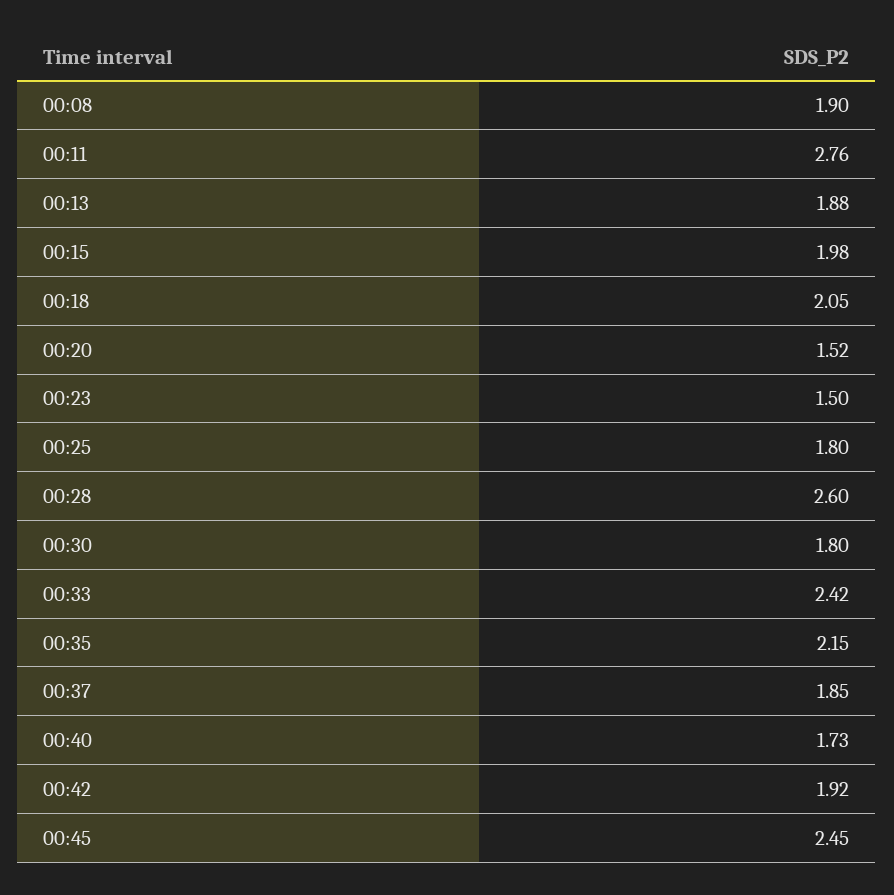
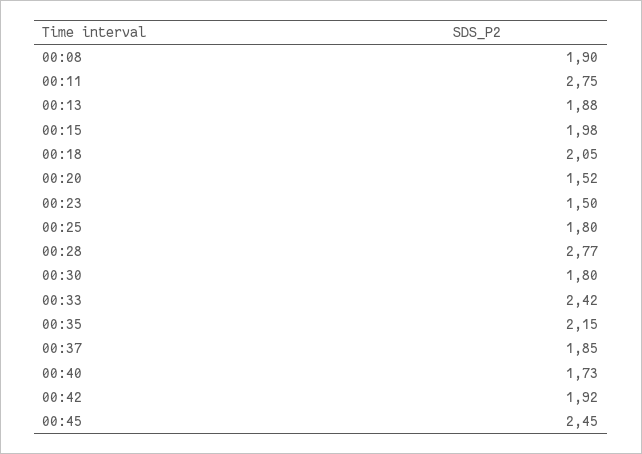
  {
    "00:08": 1.9,
-   "00:11": 2.76,
+   "00:11": 2.75,
    "00:13": 1.88,
    "00:15": 1.98,
    "00:18": 2.05,
    "00:20": 1.52,
    "00:23": 1.5,
    "00:25": 1.8,
-   "00:28": 2.6,
+   "00:28": 2.77,
    "00:30": 1.8,
    "00:33": 2.42,
    "00:35": 2.15,
    "00:37": 1.85,
    "00:40": 1.73,
    "00:42": 1.92,
    "00:45": 2.45
  }

